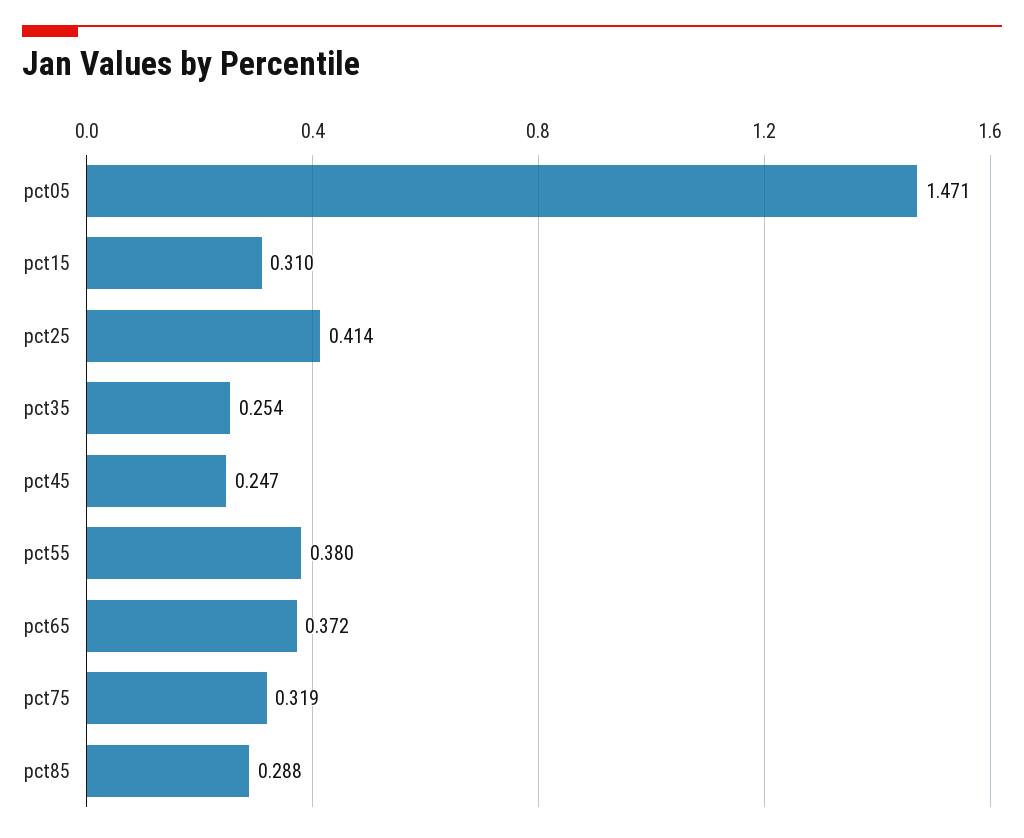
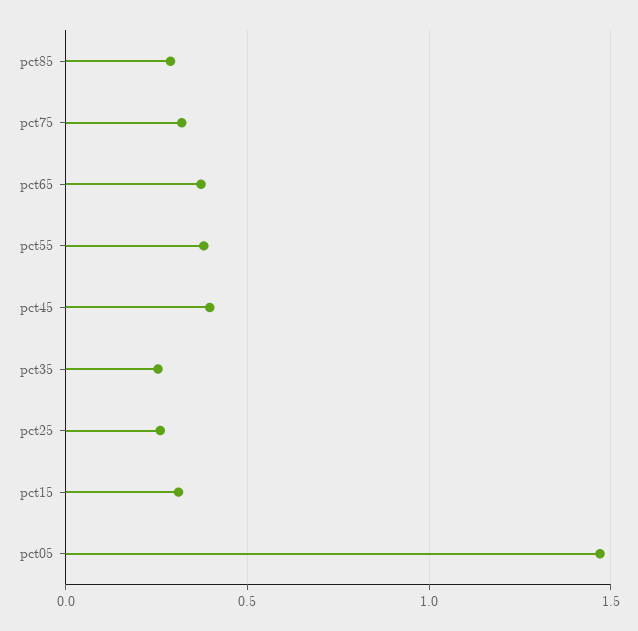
  {
    "pct05": 1.471,
    "pct15": 0.31,
-   "pct25": 0.414,
+   "pct25": 0.25,
    "pct35": 0.254,
-   "pct45": 0.247,
+   "pct45": 0.4,
    "pct55": 0.38,
    "pct65": 0.372,
    "pct75": 0.319,
    "pct85": 0.288
  }

